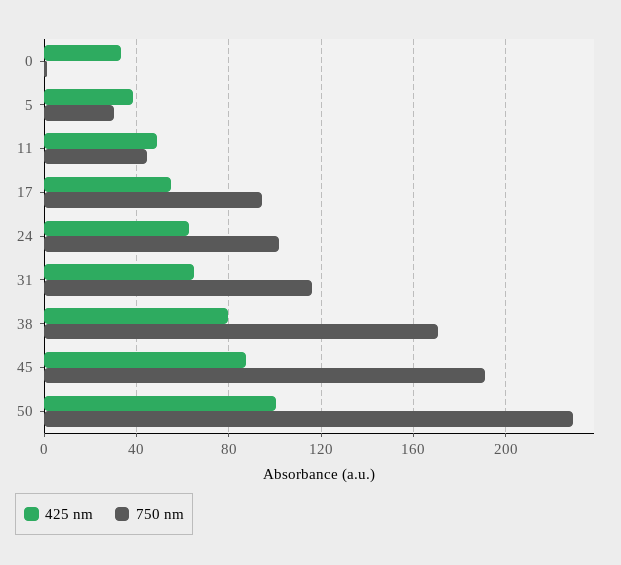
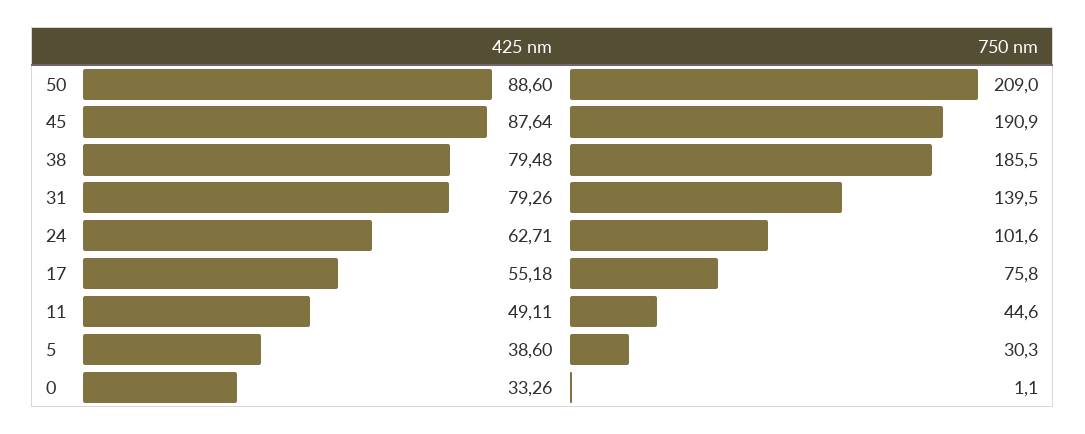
  {
    "425 nm": {
      "0": 33.26,
      "5": 38.6,
      "11": 49.11,
      "17": 55.18,
      "24": 62.71,
-     "31": 65,
+     "31": 79.26,
      "38": 79.48,
      "45": 87.64,
-     "50": 100
+     "50": 88.6
    },
    "750 nm": {
      "0": 1.1,
      "5": 30.3,
      "11": 44.6,
-     "17": 95,
+     "17": 75.8,
      "24": 101.6,
-     "31": 115,
+     "31": 139.5,
-     "38": 170,
+     "38": 185.5,
      "45": 190.9,
-     "50": 230
+     "50": 209
    }
  }

